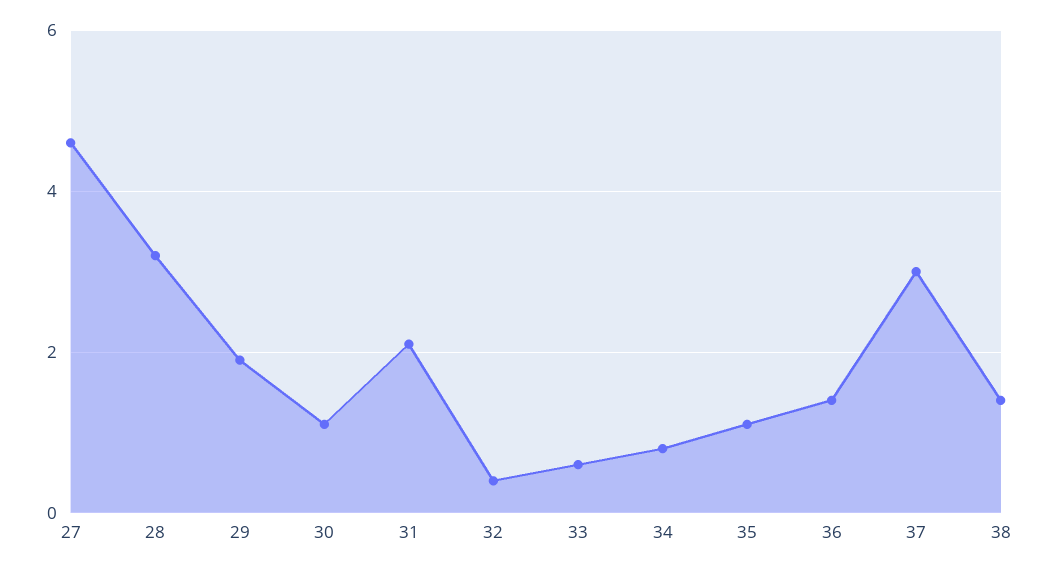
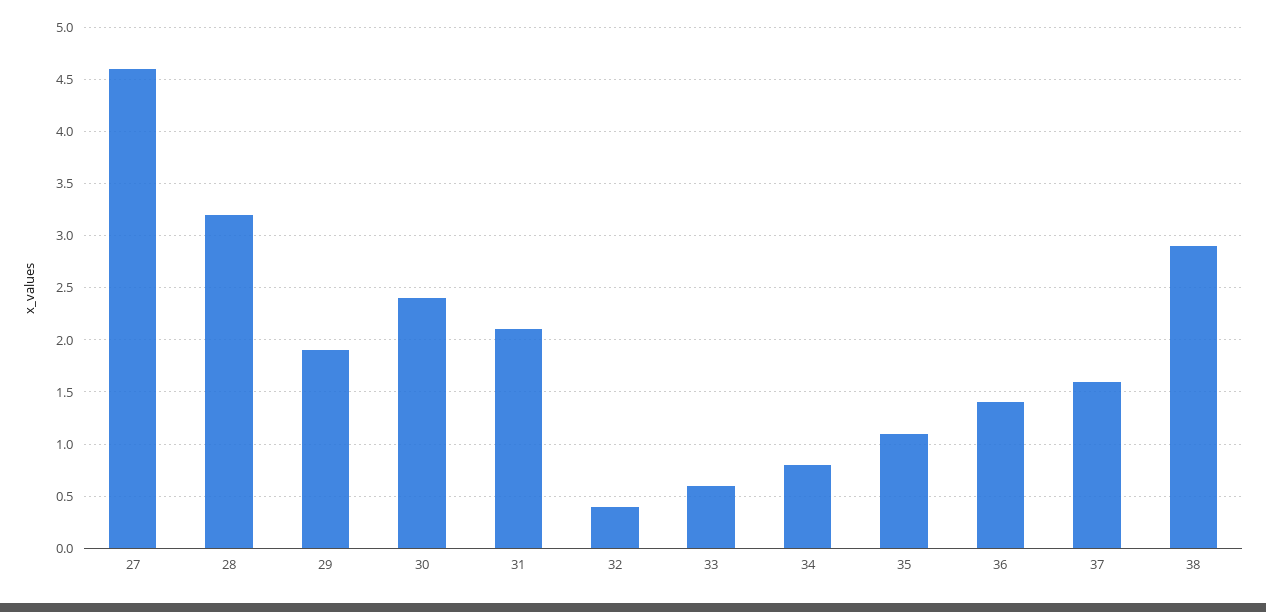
  {
    "27": 4.6,
    "28": 3.2,
    "29": 1.9,
-   "30": 1,
+   "30": 2.4,
    "31": 2.1,
    "32": 0.4,
    "33": 0.6,
    "34": 0.8,
    "35": 1.1,
    "36": 1.4,
-   "37": 3,
+   "37": 1.6,
-   "38": 1.5
+   "38": 2.9
  }

